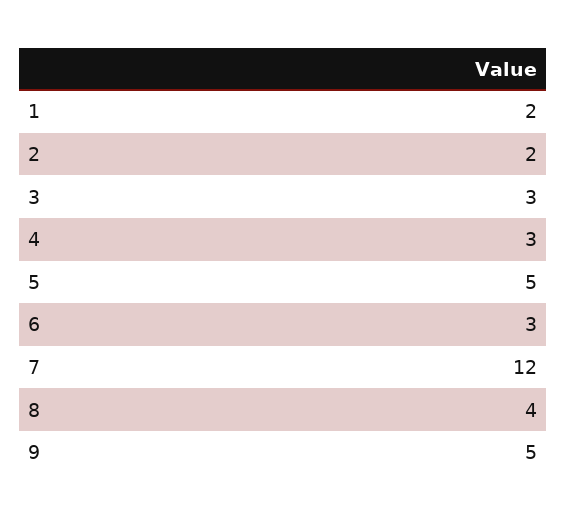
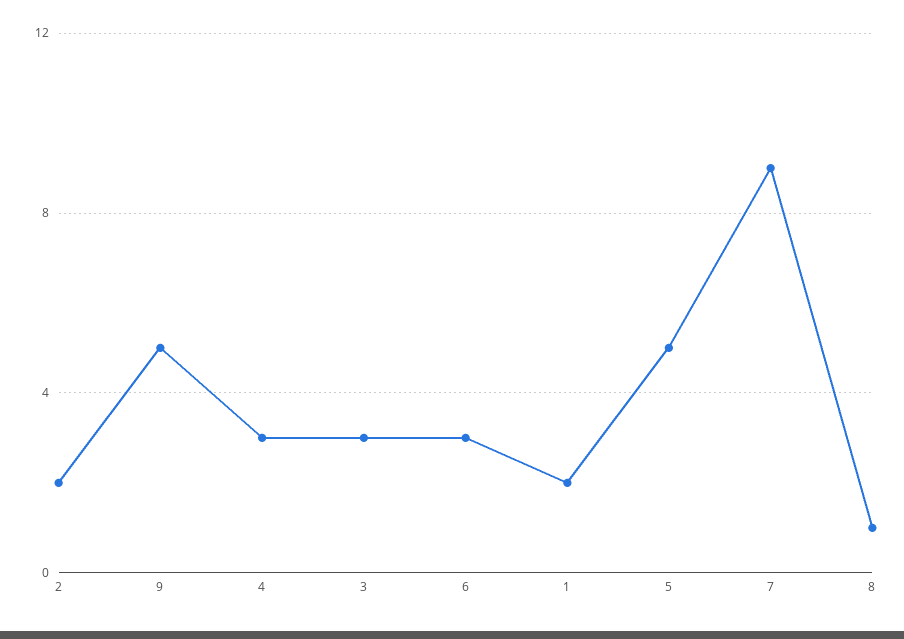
  {
    "1": 2,
    "2": 2,
    "3": 3,
    "4": 3,
    "5": 5,
    "6": 3,
-   "7": 12,
+   "7": 9,
-   "8": 4,
+   "8": 1,
    "9": 5
  }

